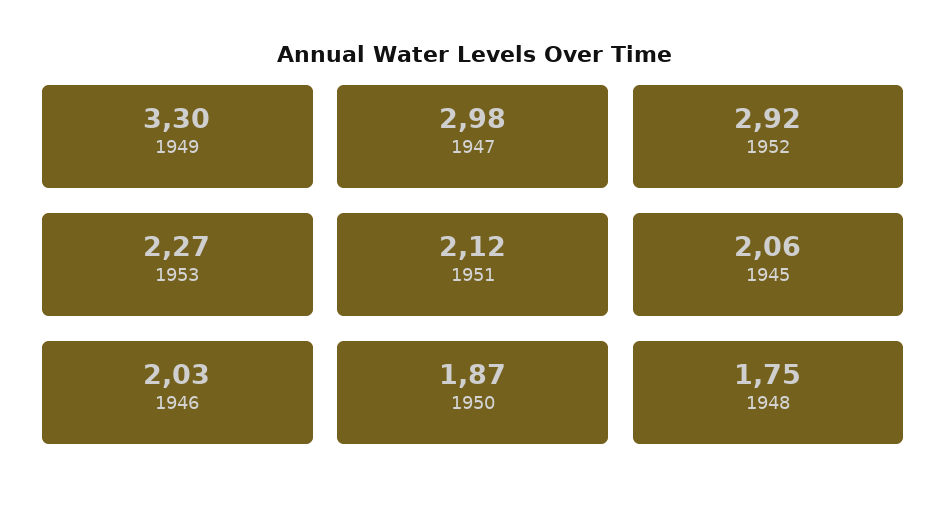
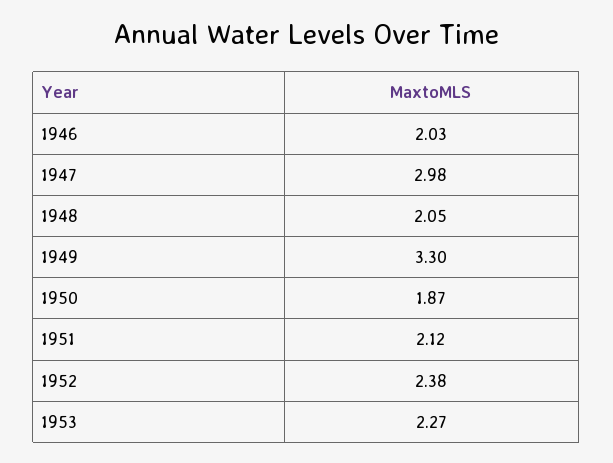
  {
    "1949": 3.3,
    "1947": 2.98,
-   "1952": 2.92,
+   "1952": 2.38,
    "1953": 2.27,
    "1951": 2.12,
-   "1945": 2.06,
    "1946": 2.03,
    "1950": 1.87,
-   "1948": 1.75
+   "1948": 2.05
  }

